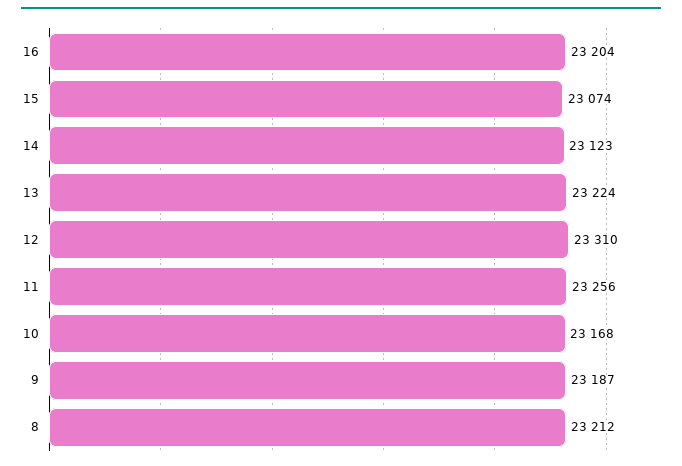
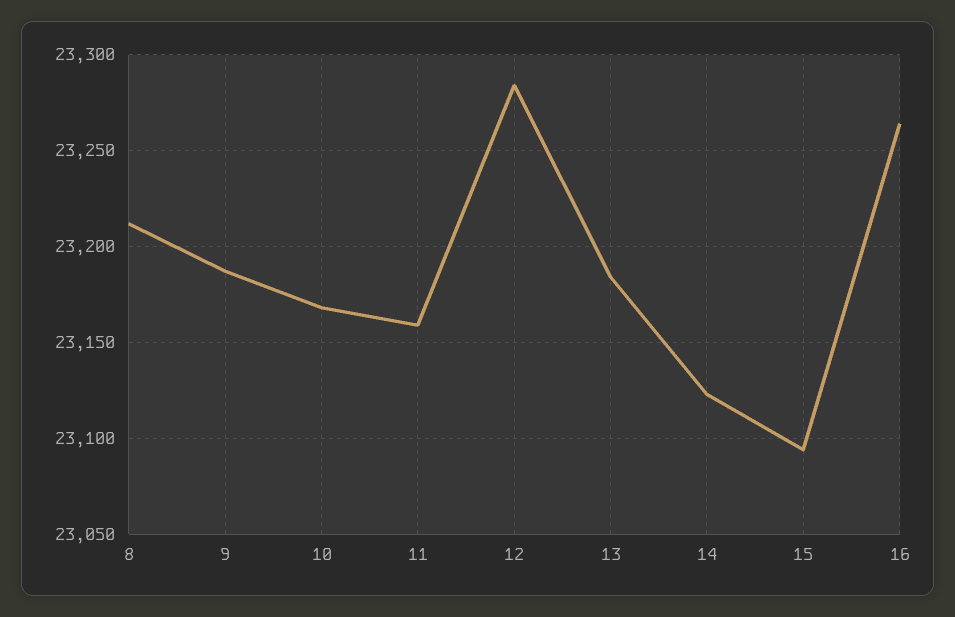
  {
-   "16": 23204,
+   "16": 23265,
-   "15": 23074,
+   "15": 23095,
    "14": 23123,
-   "13": 23224,
+   "13": 23185,
-   "12": 23310,
+   "12": 23285,
-   "11": 23256,
+   "11": 23160,
    "10": 23168,
    "9": 23187,
    "8": 23212
  }

